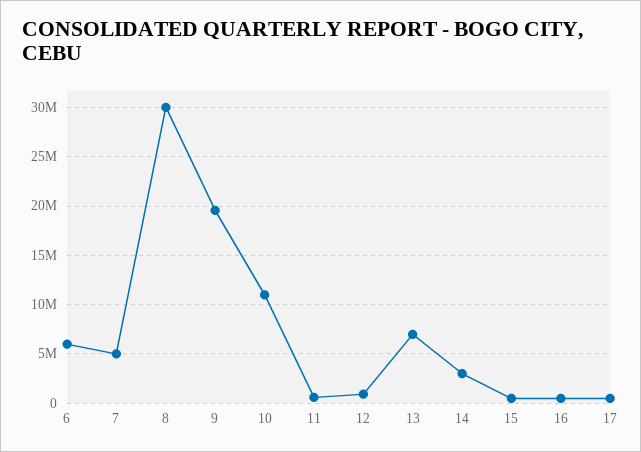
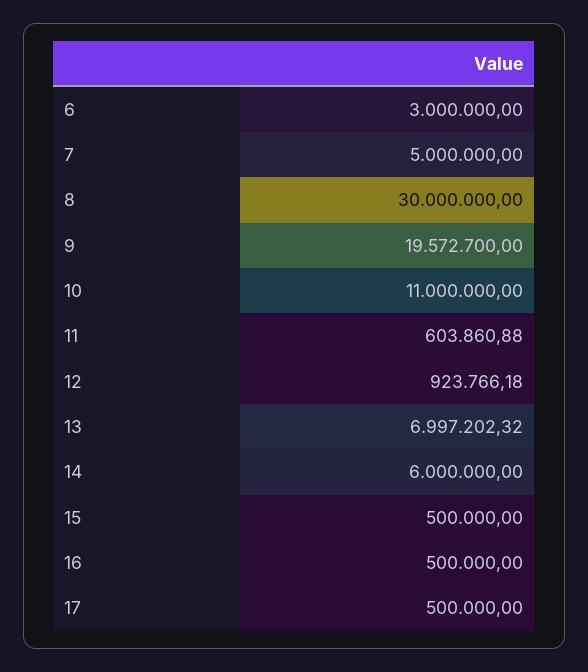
  {
-   "6": 6000000,
+   "6": 3000000,
    "7": 5000000,
    "8": 30000000,
    "9": 19572700,
    "10": 11000000,
    "11": 603860.88,
    "12": 923766.18,
    "13": 6997202.32,
-   "14": 3000000,
+   "14": 6000000,
    "15": 500000,
    "16": 500000,
    "17": 500000
  }

